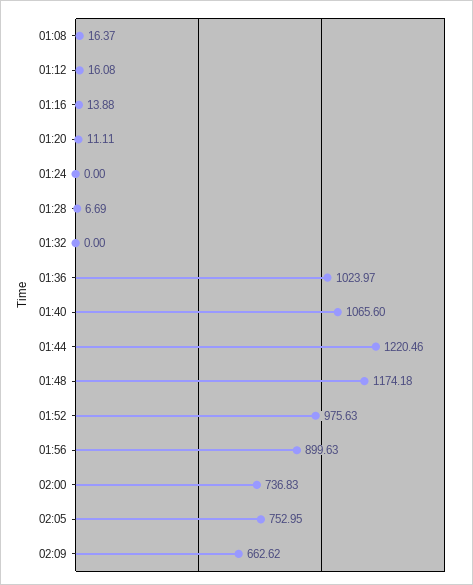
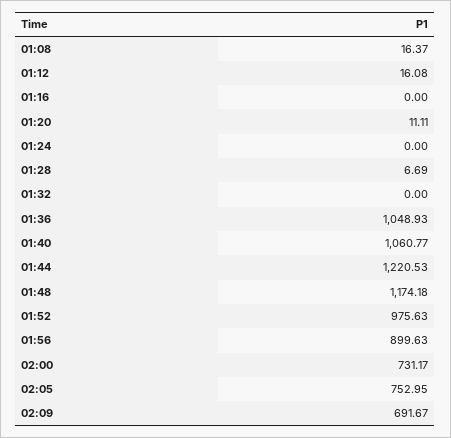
  {
    "01:08": 16.37,
    "01:12": 16.08,
-   "01:16": 13.88,
+   "01:16": 0,
    "01:20": 11.11,
    "01:24": 0,
    "01:28": 6.69,
    "01:32": 0,
-   "01:36": 1023.97,
+   "01:36": 1048.93,
-   "01:40": 1065.6,
+   "01:40": 1060.77,
-   "01:44": 1220.46,
+   "01:44": 1220.53,
    "01:48": 1174.18,
    "01:52": 975.63,
    "01:56": 899.63,
-   "02:00": 736.83,
+   "02:00": 731.17,
    "02:05": 752.95,
-   "02:09": 662.62
+   "02:09": 691.67
  }

